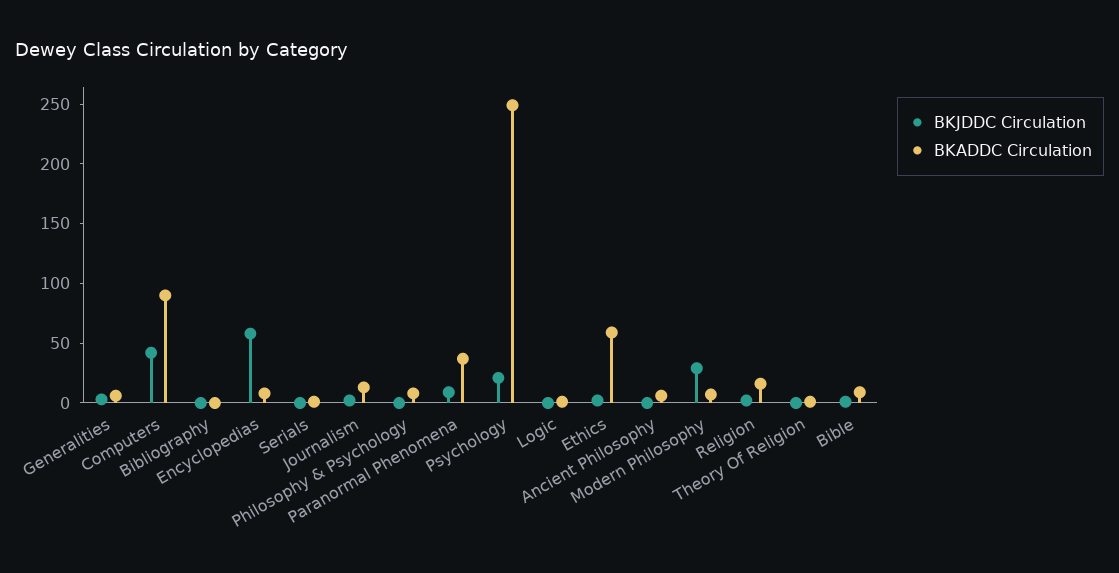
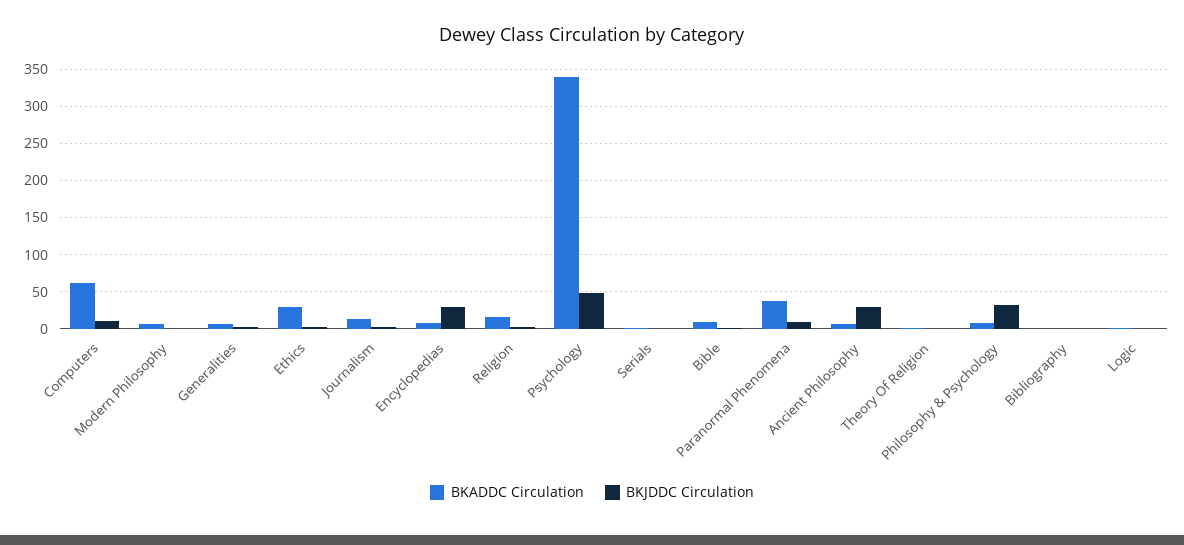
  {
    "BKJDDC Circulation": {
      "Generalities": 0,
-     "Computers": 40,
+     "Computers": 10,
      "Bibliography": 0,
-     "Encyclopedias": 60,
+     "Encyclopedias": 30,
      "Serials": 0,
      "Journalism": 0,
-     "Philosophy & Psychology": 0,
+     "Philosophy & Psychology": 30,
      "Paranormal Phenomena": 10,
-     "Psychology": 20,
+     "Psychology": 50,
      "Logic": 0,
      "Ethics": 0,
-     "Ancient Philosophy": 0,
+     "Ancient Philosophy": 30,
-     "Modern Philosophy": 30,
+     "Modern Philosophy": 0,
      "Religion": 0,
      "Theory Of Religion": 0,
      "Bible": 0
    },
    "BKADDC Circulation": {
      "Generalities": 10,
-     "Computers": 90,
+     "Computers": 60,
      "Bibliography": 0,
      "Encyclopedias": 10,
      "Serials": 0,
      "Journalism": 10,
      "Philosophy & Psychology": 10,
      "Paranormal Phenomena": 40,
-     "Psychology": 250,
+     "Psychology": 340,
      "Logic": 0,
-     "Ethics": 60,
+     "Ethics": 30,
      "Ancient Philosophy": 10,
      "Modern Philosophy": 10,
      "Religion": 20,
      "Theory Of Religion": 0,
      "Bible": 10
    }
  }

